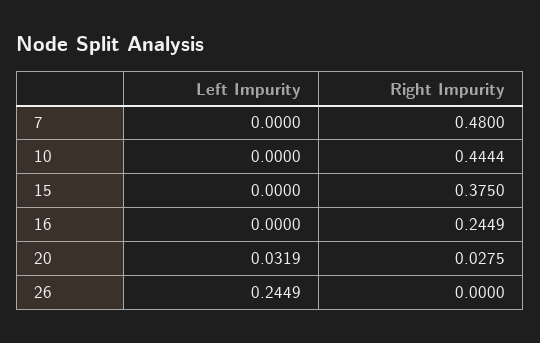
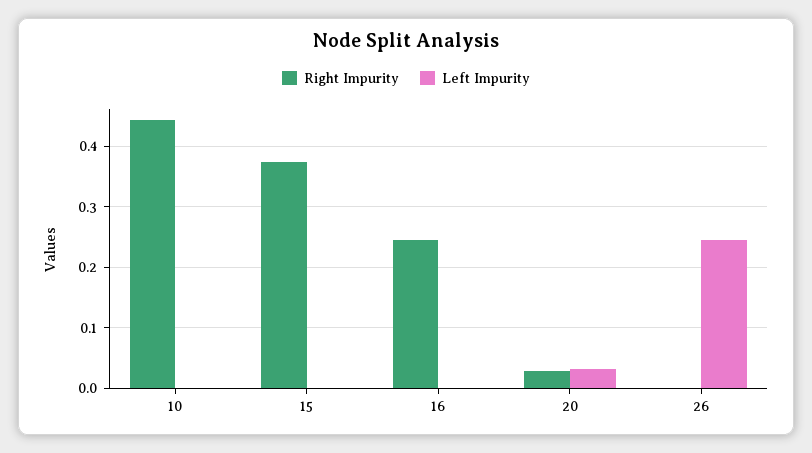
  {
    "Left Impurity": {
-     "7": 0,
      "10": 0,
      "15": 0,
      "16": 0,
      "20": 0.0319,
      "26": 0.2449
    },
    "Right Impurity": {
-     "7": 0.48,
      "10": 0.4444,
      "15": 0.375,
      "16": 0.2449,
      "20": 0.0275,
      "26": 0
    }
  }

